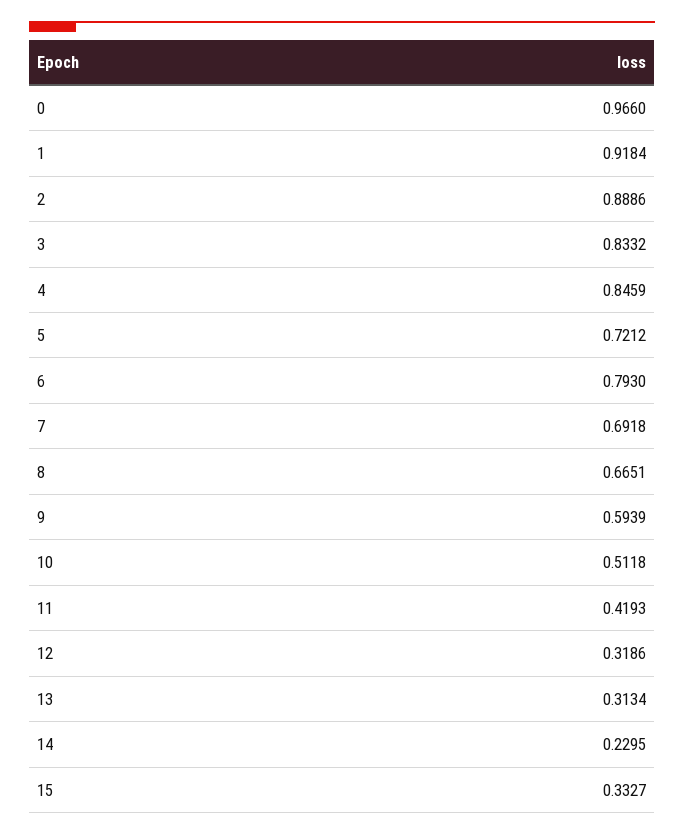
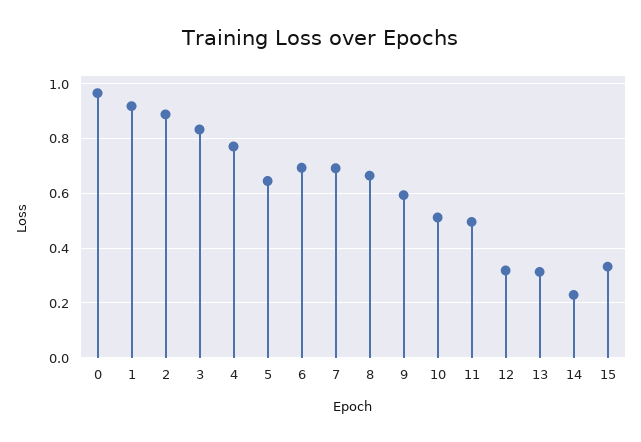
  {
    "0": 0.966,
    "1": 0.9184,
    "2": 0.8886,
    "3": 0.8332,
-   "4": 0.8459,
+   "4": 0.775,
-   "5": 0.7212,
+   "5": 0.65,
-   "6": 0.793,
+   "6": 0.7,
    "7": 0.6918,
    "8": 0.6651,
    "9": 0.5939,
    "10": 0.5118,
-   "11": 0.4193,
+   "11": 0.5,
    "12": 0.3186,
    "13": 0.3134,
    "14": 0.2295,
    "15": 0.3327
  }

